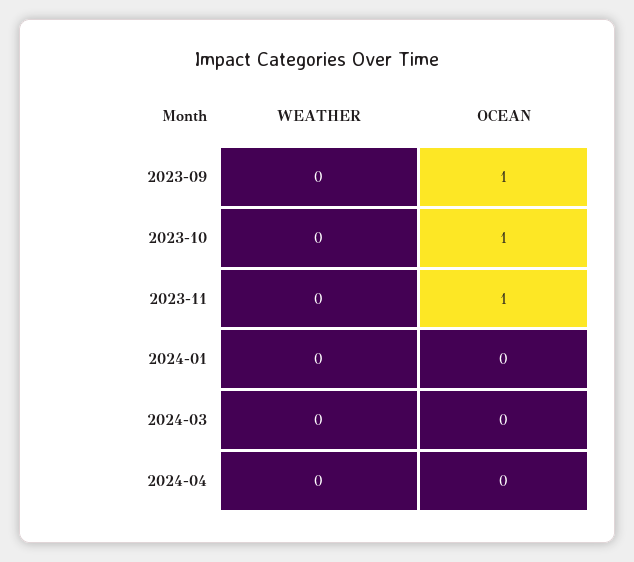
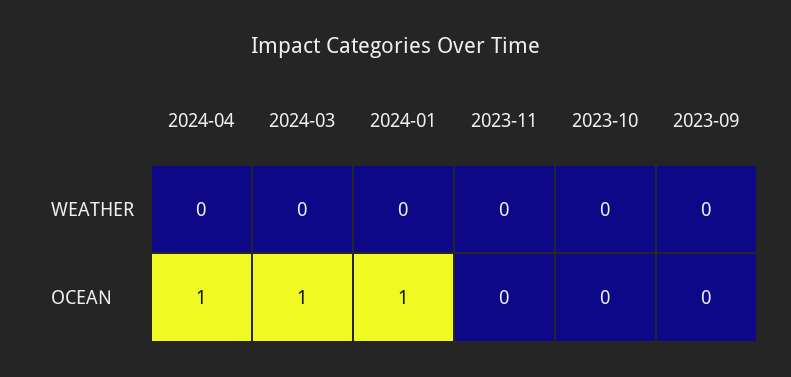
  {
    "WEATHER": {
      "2023-09": 0,
      "2023-10": 0,
      "2023-11": 0,
      "2024-01": 0,
      "2024-03": 0,
      "2024-04": 0
    },
    "OCEAN": {
-     "2023-09": 1,
+     "2023-09": 0,
-     "2023-10": 1,
+     "2023-10": 0,
-     "2023-11": 1,
+     "2023-11": 0,
-     "2024-01": 0,
+     "2024-01": 1,
-     "2024-03": 0,
+     "2024-03": 1,
-     "2024-04": 0
+     "2024-04": 1
    }
  }

